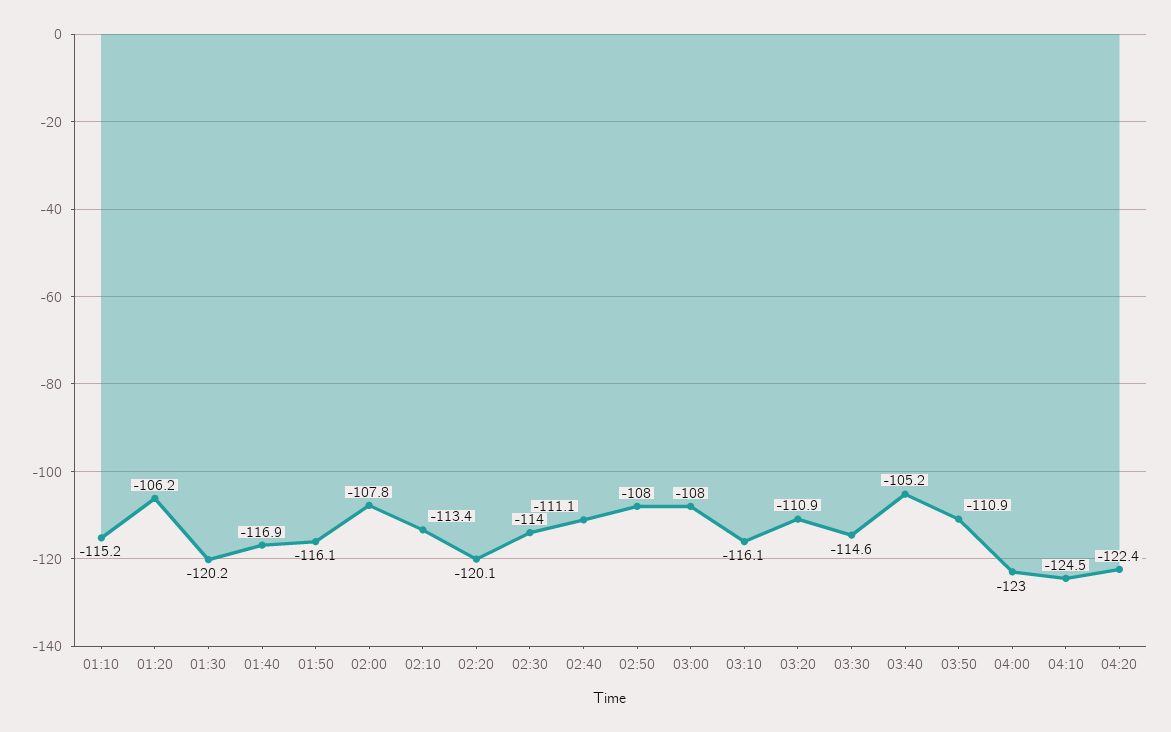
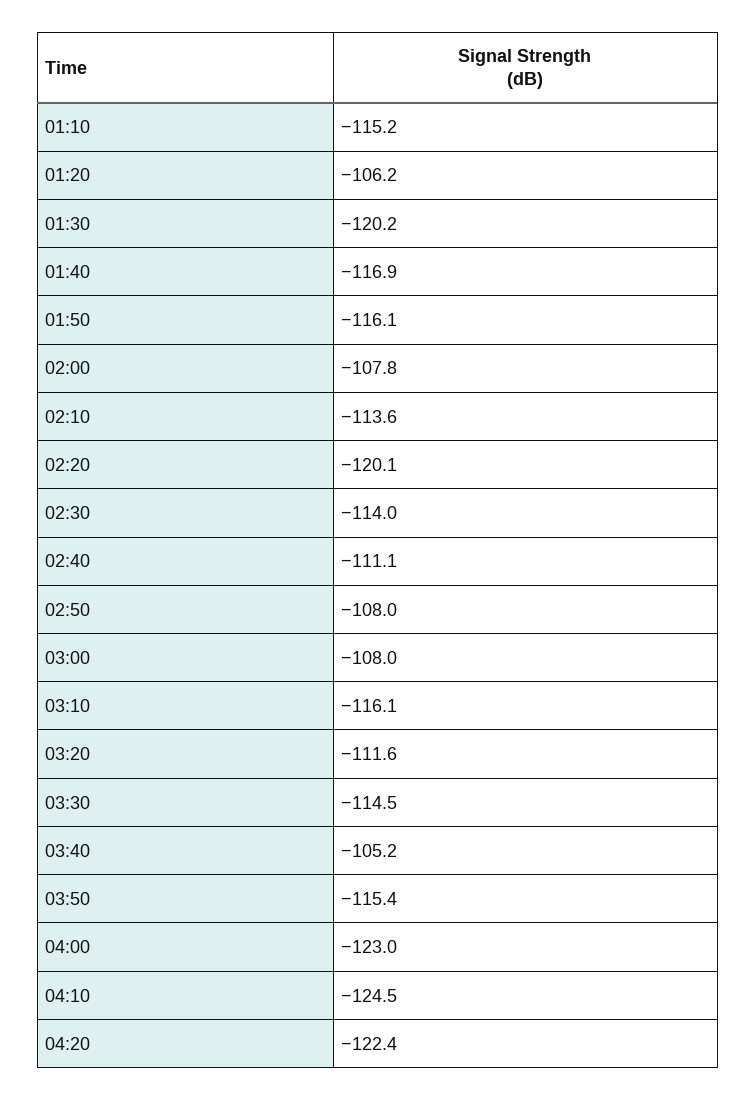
  {
    "01:10": -115.2,
    "01:20": -106.2,
    "01:30": -120.2,
    "01:40": -116.9,
    "01:50": -116.1,
    "02:00": -107.8,
-   "02:10": -113.4,
+   "02:10": -113.6,
    "02:20": -120.1,
    "02:30": -114,
    "02:40": -111.1,
    "02:50": -108,
    "03:00": -108,
    "03:10": -116.1,
-   "03:20": -110.9,
+   "03:20": -111.6,
-   "03:30": -114.6,
+   "03:30": -114.5,
    "03:40": -105.2,
-   "03:50": -110.9,
+   "03:50": -115.4,
    "04:00": -123,
    "04:10": -124.5,
    "04:20": -122.4
  }

